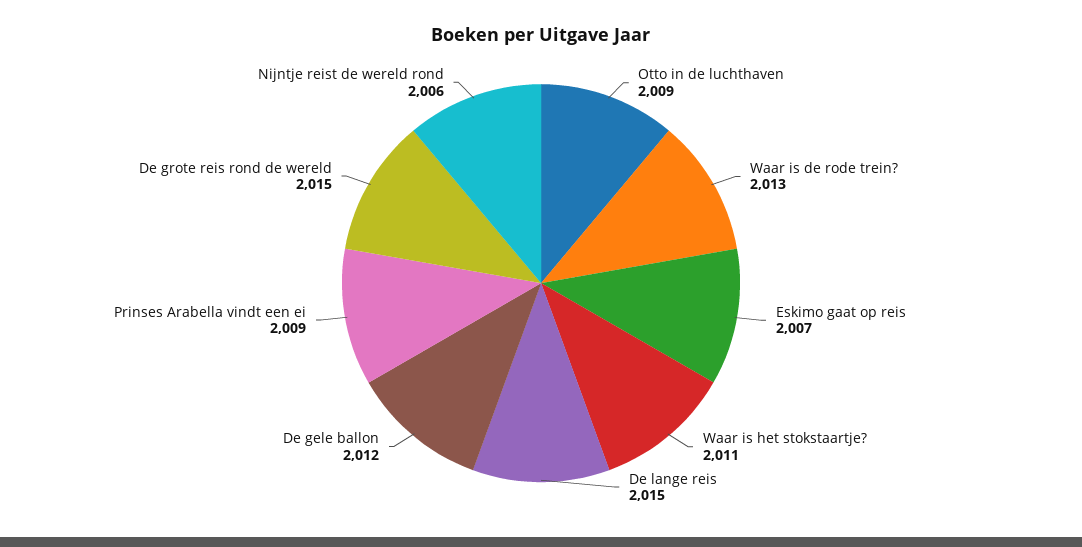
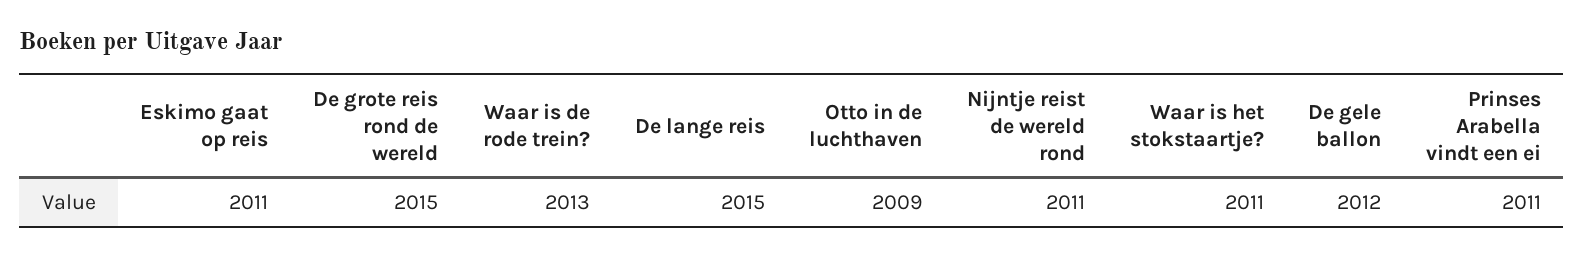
  {
    "Otto in de luchthaven": 2009,
    "Waar is de rode trein?": 2013,
-   "Eskimo gaat op reis": 2007,
+   "Eskimo gaat op reis": 2011,
    "Waar is het stokstaartje?": 2011,
    "De lange reis": 2015,
    "De gele ballon": 2012,
-   "Prinses Arabella vindt een ei": 2009,
+   "Prinses Arabella vindt een ei": 2011,
    "De grote reis rond de wereld": 2015,
-   "Nijntje reist de wereld rond": 2006
+   "Nijntje reist de wereld rond": 2011
  }

